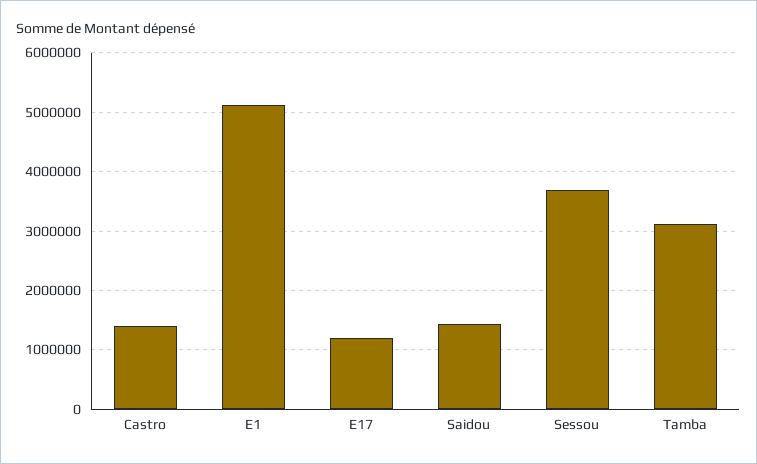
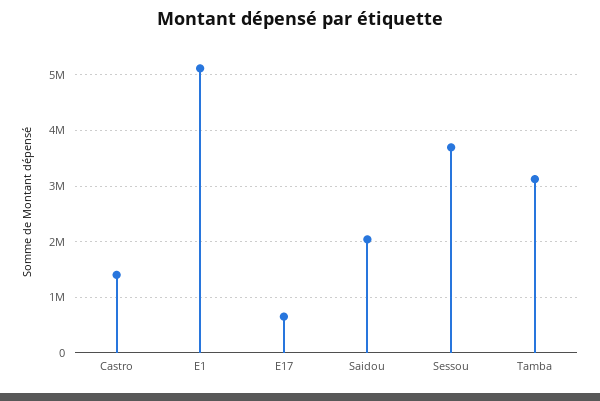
  {
    "Castro": 1400000,
    "E1": 5200000,
-   "E17": 1200000,
+   "E17": 600000,
-   "Saidou": 1400000,
+   "Saidou": 2000000,
    "Sessou": 3600000,
    "Tamba": 3200000
  }

